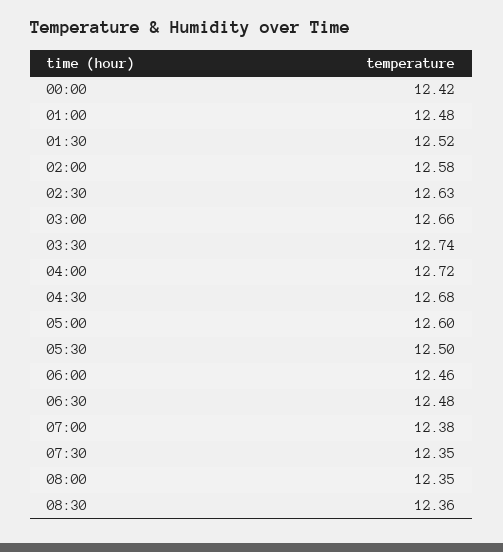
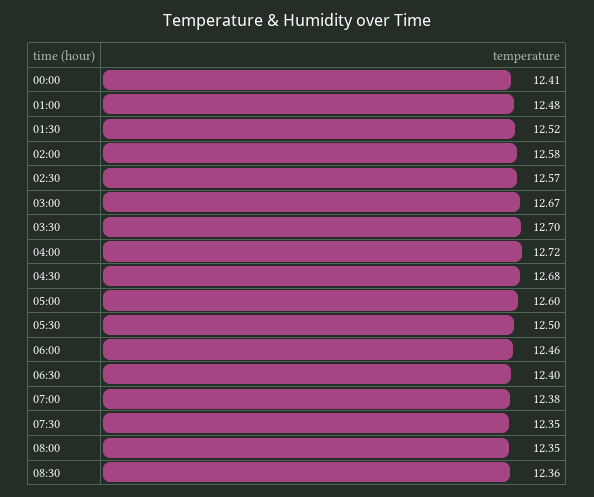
  {
-   "00:00": 12.42,
+   "00:00": 12.41,
    "01:00": 12.48,
    "01:30": 12.52,
    "02:00": 12.58,
-   "02:30": 12.63,
+   "02:30": 12.57,
-   "03:00": 12.66,
+   "03:00": 12.67,
-   "03:30": 12.74,
+   "03:30": 12.7,
    "04:00": 12.72,
    "04:30": 12.68,
    "05:00": 12.6,
    "05:30": 12.5,
    "06:00": 12.46,
-   "06:30": 12.48,
+   "06:30": 12.4,
    "07:00": 12.38,
    "07:30": 12.35,
    "08:00": 12.35,
    "08:30": 12.36
  }

